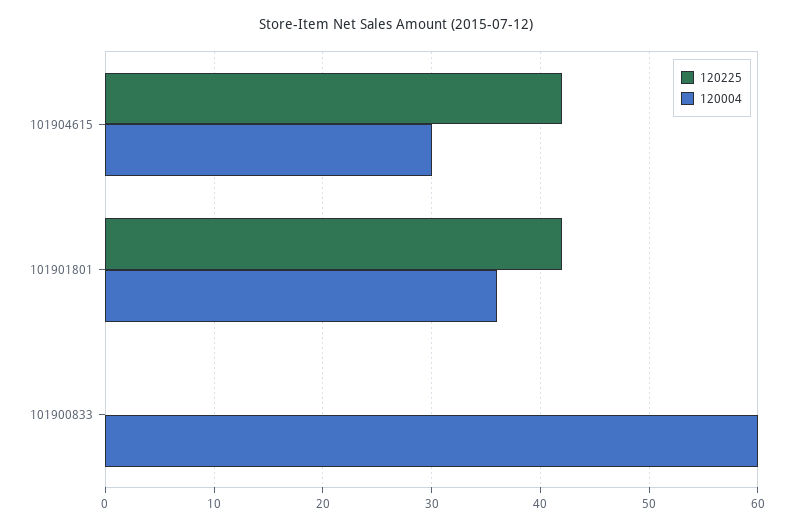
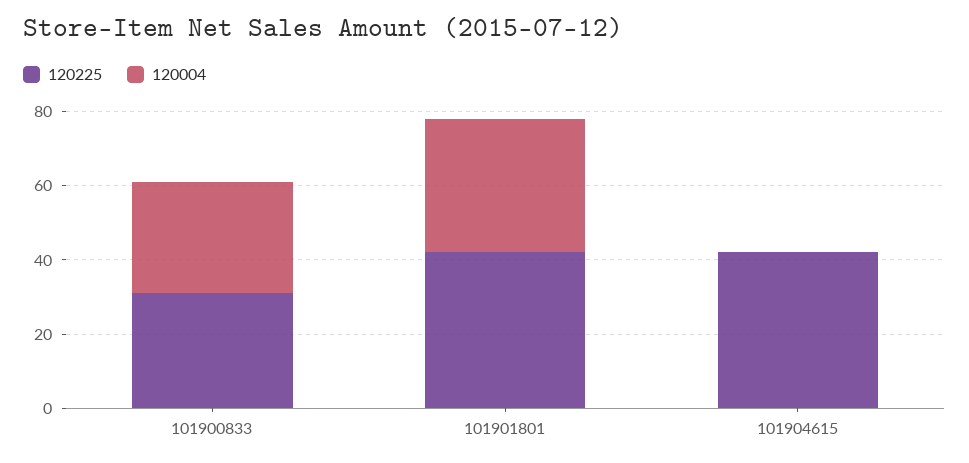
  {
    "120225": {
      "101904615": 42,
      "101901801": 42,
-     "101900833": 0
+     "101900833": 30
    },
    "120004": {
-     "101904615": 30,
+     "101904615": 0,
      "101901801": 36,
-     "101900833": 60
+     "101900833": 30
    }
  }

